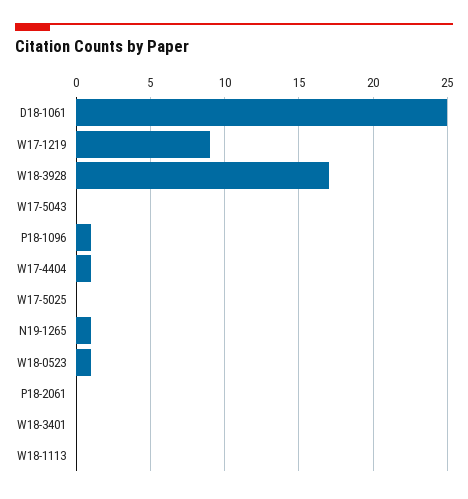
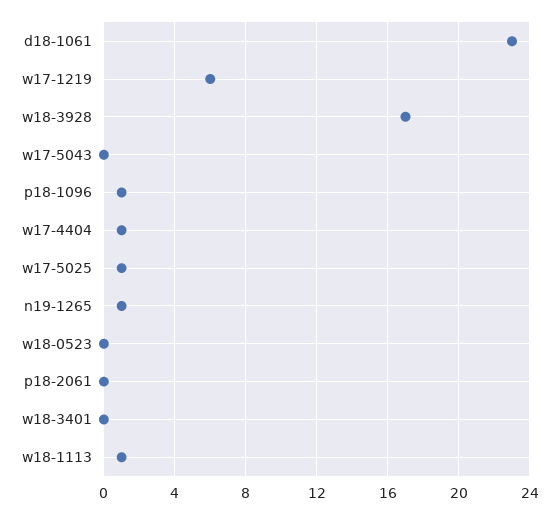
  {
-   "D18-1061": 25,
+   "D18-1061": 23,
-   "W17-1219": 9,
+   "W17-1219": 6,
    "W18-3928": 17,
    "W17-5043": 0,
    "P18-1096": 1,
    "W17-4404": 1,
-   "W17-5025": 0,
+   "W17-5025": 1,
    "N19-1265": 1,
-   "W18-0523": 1,
+   "W18-0523": 0,
    "P18-2061": 0,
    "W18-3401": 0,
-   "W18-1113": 0
+   "W18-1113": 1
  }

